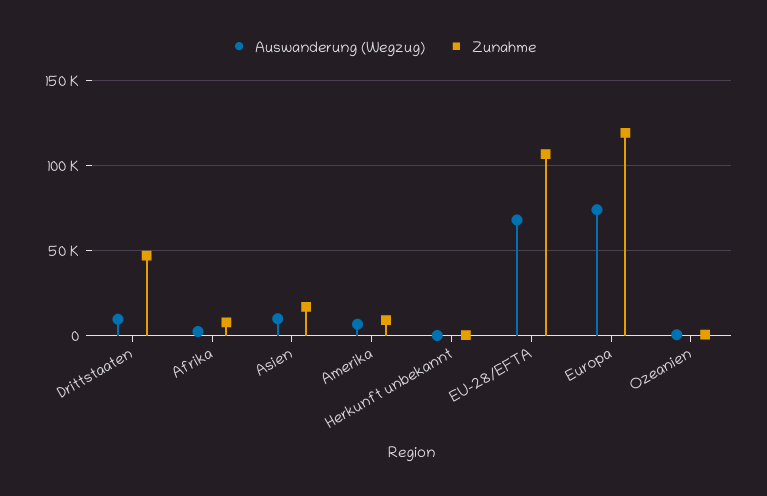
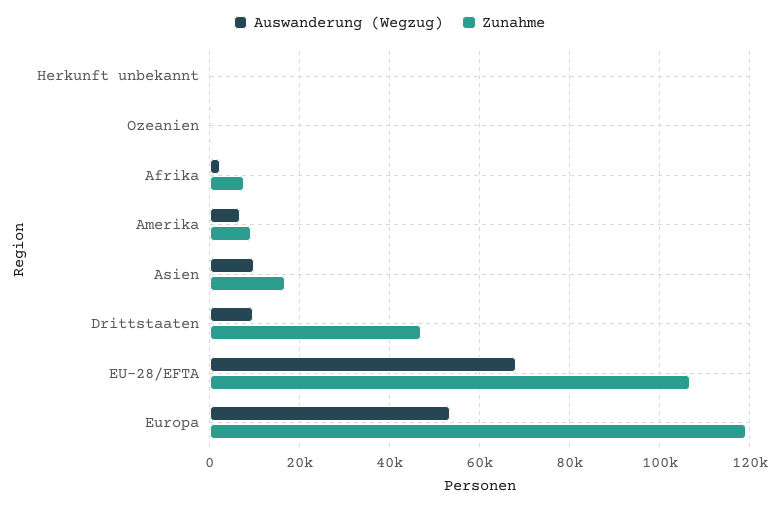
  {
    "Auswanderung (Wegzug)": {
      "Drittstaaten": 10000,
      "Afrika": 2000,
      "Asien": 10000,
      "Amerika": 6000,
      "Herkunft unbekannt": 0,
      "EU-28/EFTA": 68000,
-     "Europa": 75000,
+     "Europa": 54000,
      "Ozeanien": 0
    },
    "Zunahme": {
      "Drittstaaten": 48000,
      "Afrika": 8000,
      "Asien": 16000,
      "Amerika": 10000,
      "Herkunft unbekannt": 0,
      "EU-28/EFTA": 106000,
      "Europa": 120000,
      "Ozeanien": 0
    }
  }

